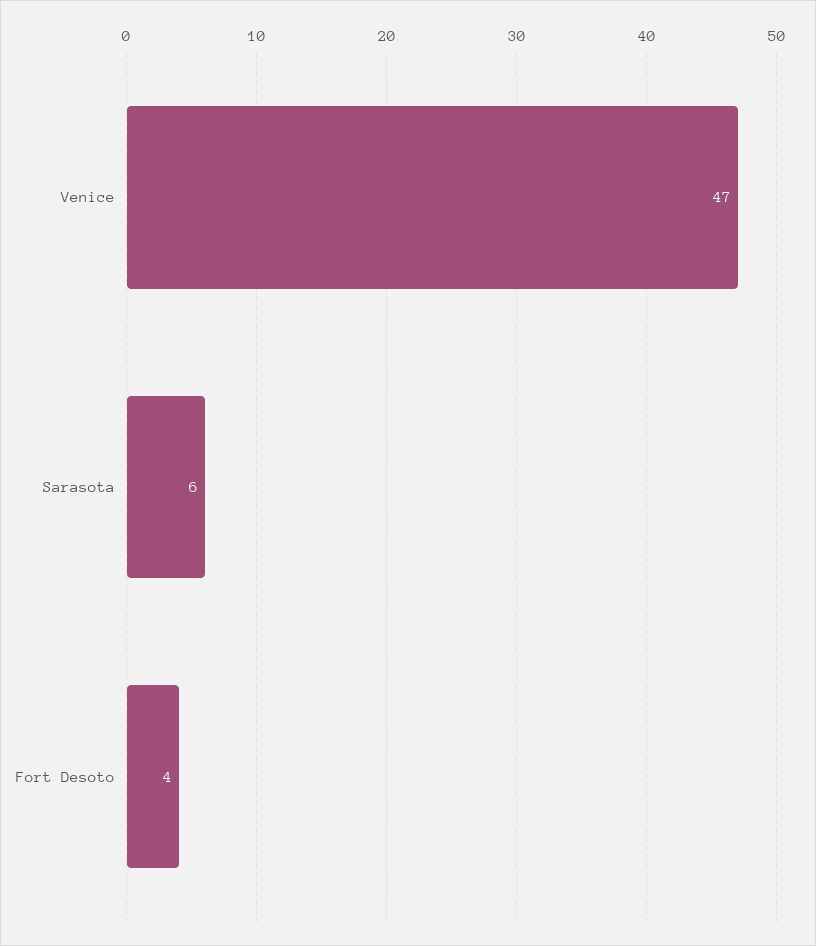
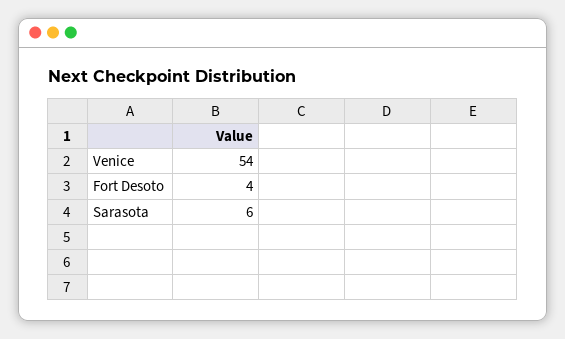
  {
-   "Venice": 47,
+   "Venice": 54,
    "Sarasota": 6,
    "Fort Desoto": 4
  }

